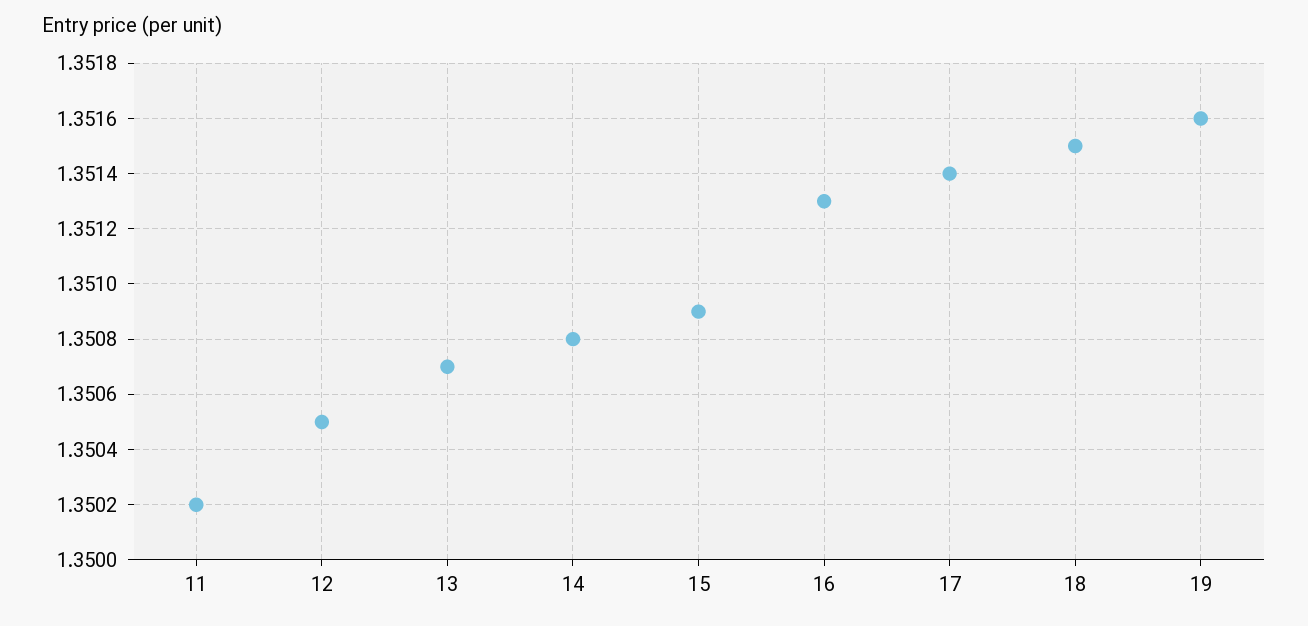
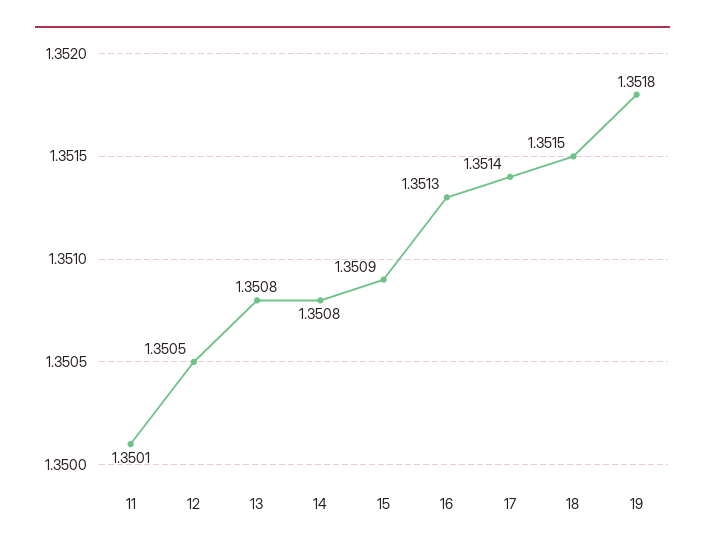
  {
-   "11": 1.3502,
+   "11": 1.3501,
    "12": 1.3505,
-   "13": 1.3507,
+   "13": 1.3508,
    "14": 1.3508,
    "15": 1.3509,
    "16": 1.3513,
    "17": 1.3514,
    "18": 1.3515,
-   "19": 1.3516
+   "19": 1.3518
  }

